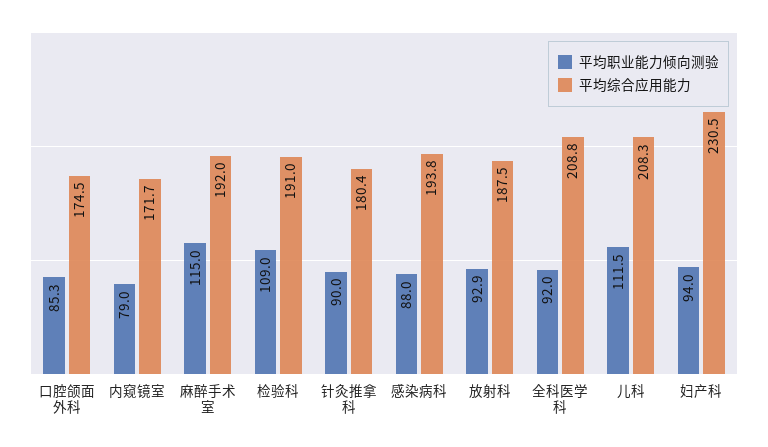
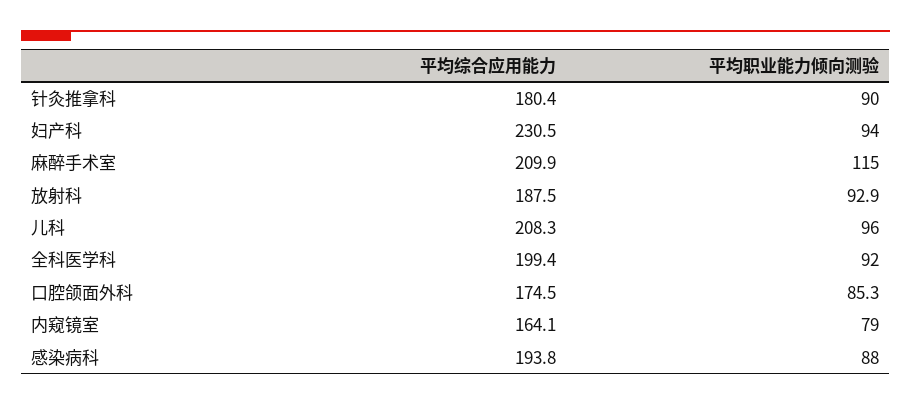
  {
    "平均职业能力倾向测验": {
      "口腔颌面外科": 85.3,
      "内窥镜室": 79,
      "麻醉手术室": 115,
-     "检验科": 109,
      "针灸推拿科": 90,
      "感染病科": 88,
      "放射科": 92.9,
      "全科医学科": 92,
-     "儿科": 111.5,
+     "儿科": 96,
      "妇产科": 94
    },
    "平均综合应用能力": {
      "口腔颌面外科": 174.5,
-     "内窥镜室": 171.7,
+     "内窥镜室": 164.1,
-     "麻醉手术室": 192,
+     "麻醉手术室": 209.9,
-     "检验科": 191,
      "针灸推拿科": 180.4,
      "感染病科": 193.8,
      "放射科": 187.5,
-     "全科医学科": 208.8,
+     "全科医学科": 199.4,
      "儿科": 208.3,
      "妇产科": 230.5
    }
  }

